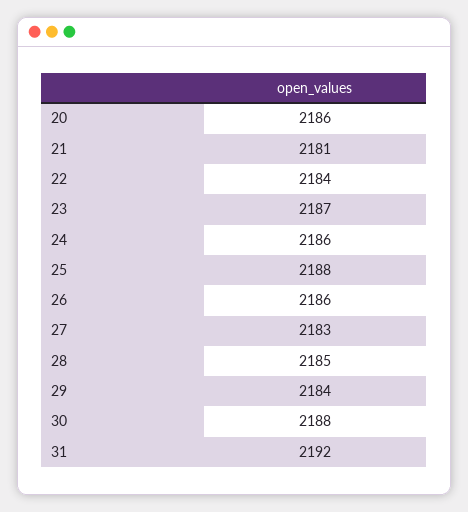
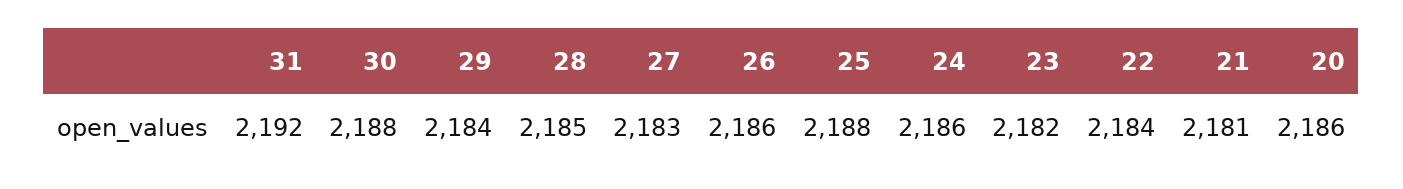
  {
    "20": 2186,
    "21": 2181,
    "22": 2184,
-   "23": 2187,
+   "23": 2182,
    "24": 2186,
    "25": 2188,
    "26": 2186,
    "27": 2183,
    "28": 2185,
    "29": 2184,
    "30": 2188,
    "31": 2192
  }

